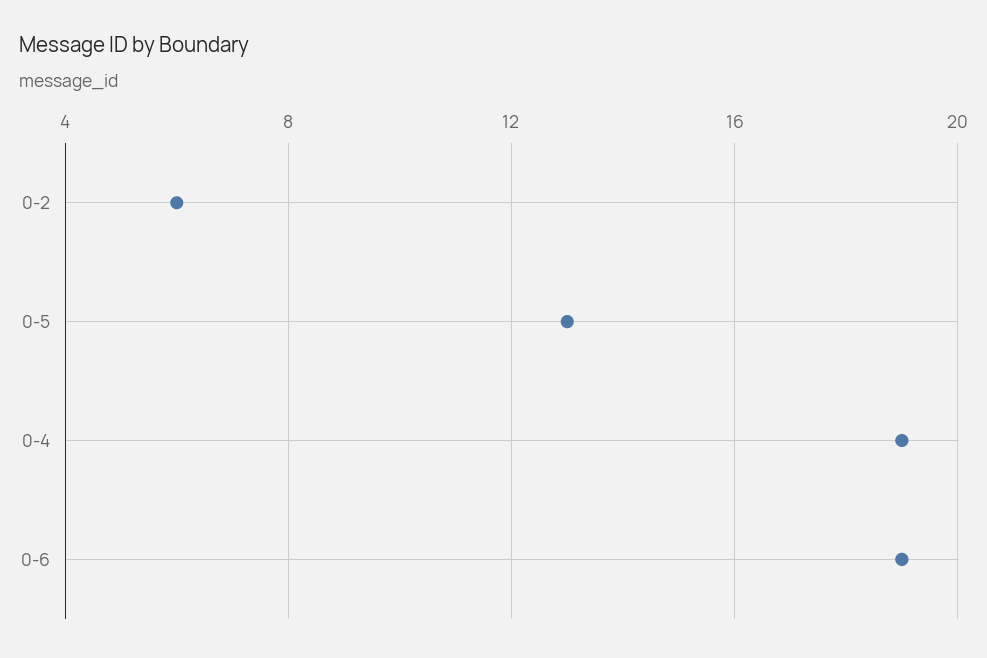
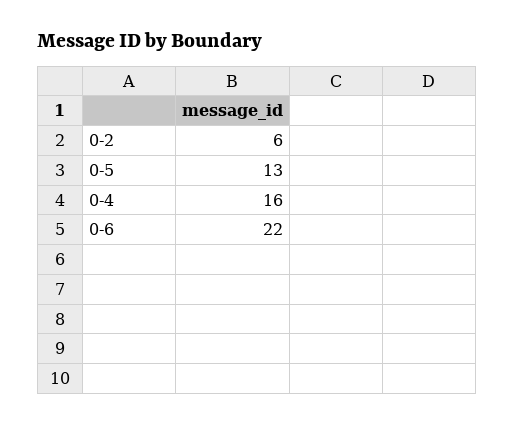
  {
    "0-2": 6,
    "0-5": 13,
-   "0-4": 19,
+   "0-4": 16,
-   "0-6": 19
+   "0-6": 22
  }

